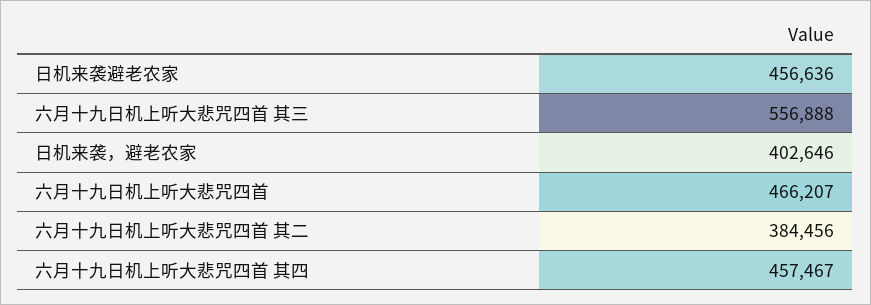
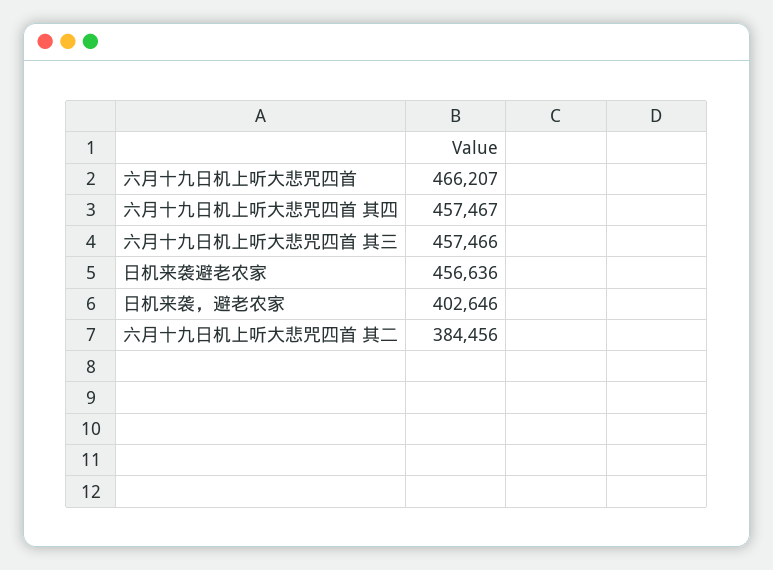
  {
    "日机来袭避老农家": 456636,
-   "六月十九日机上听大悲咒四首 其三": 556888,
+   "六月十九日机上听大悲咒四首 其三": 457466,
    "日机来袭，避老农家": 402646,
    "六月十九日机上听大悲咒四首": 466207,
    "六月十九日机上听大悲咒四首 其二": 384456,
    "六月十九日机上听大悲咒四首 其四": 457467
  }

